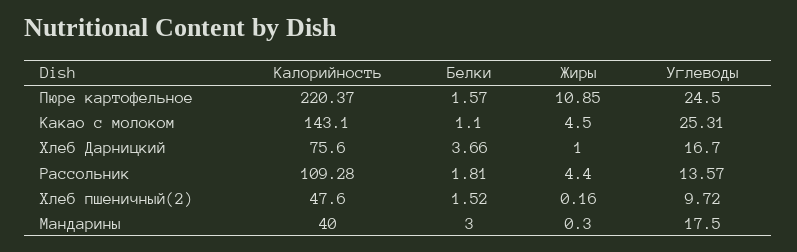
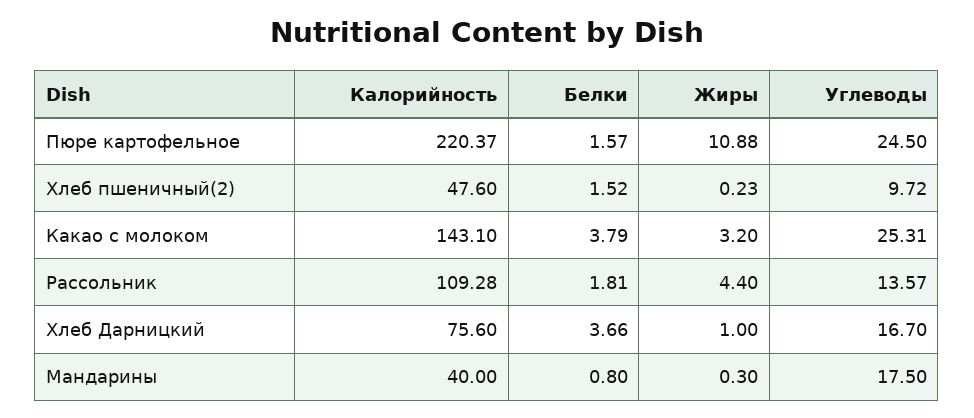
  {
    "Калорийность": {
      "Пюре картофельное": 220.37,
      "Какао с молоком": 143.1,
      "Хлеб Дарницкий": 75.6,
      "Рассольник": 109.28,
      "Хлеб пшеничный(2)": 47.6,
      "Мандарины": 40
    },
    "Белки": {
      "Пюре картофельное": 1.57,
-     "Какао с молоком": 1.1,
+     "Какао с молоком": 3.79,
      "Хлеб Дарницкий": 3.66,
      "Рассольник": 1.81,
      "Хлеб пшеничный(2)": 1.52,
-     "Мандарины": 3
+     "Мандарины": 0.8
    },
    "Жиры": {
-     "Пюре картофельное": 10.85,
+     "Пюре картофельное": 10.88,
-     "Какао с молоком": 4.5,
+     "Какао с молоком": 3.2,
      "Хлеб Дарницкий": 1,
      "Рассольник": 4.4,
-     "Хлеб пшеничный(2)": 0.16,
+     "Хлеб пшеничный(2)": 0.23,
      "Мандарины": 0.3
    },
    "Углеводы": {
      "Пюре картофельное": 24.5,
      "Какао с молоком": 25.31,
      "Хлеб Дарницкий": 16.7,
      "Рассольник": 13.57,
      "Хлеб пшеничный(2)": 9.72,
      "Мандарины": 17.5
    }
  }

